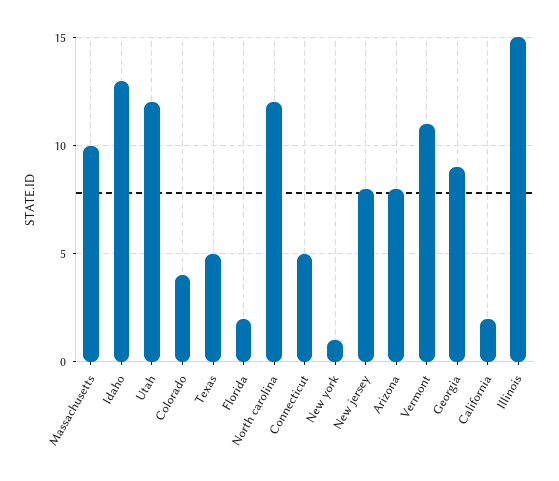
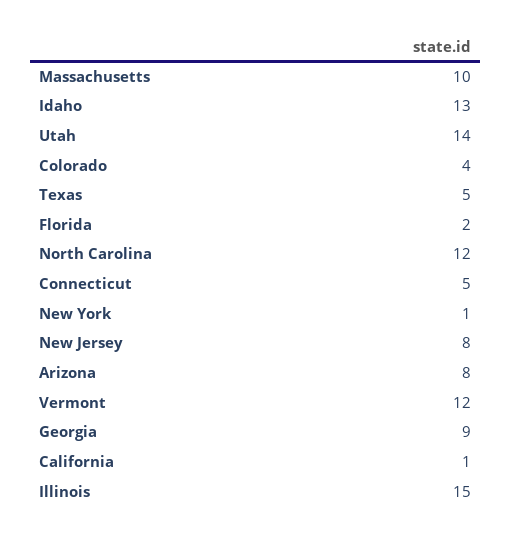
  {
    "Massachusetts": 10,
    "Idaho": 13,
-   "Utah": 12,
+   "Utah": 14,
    "Colorado": 4,
    "Texas": 5,
    "Florida": 2,
    "North carolina": 12,
    "Connecticut": 5,
    "New york": 1,
    "New jersey": 8,
    "Arizona": 8,
-   "Vermont": 11,
+   "Vermont": 12,
    "Georgia": 9,
-   "California": 2,
+   "California": 1,
    "Illinois": 15
  }

